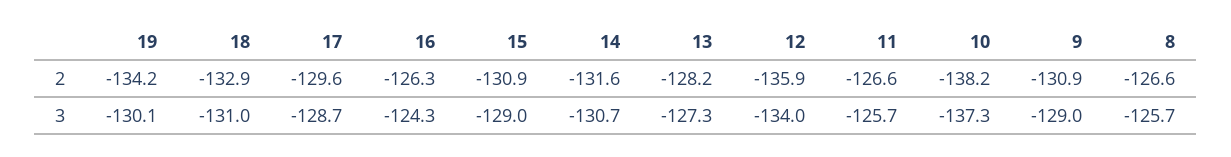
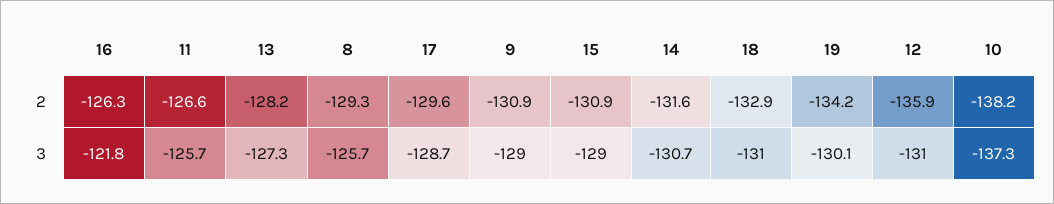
  {
    "19": {
      "2": -134.2,
      "3": -130.1
    },
    "18": {
      "2": -132.9,
      "3": -131
    },
    "17": {
      "2": -129.6,
      "3": -128.7
    },
    "16": {
      "2": -126.3,
-     "3": -124.3
+     "3": -121.8
    },
    "15": {
      "2": -130.9,
      "3": -129
    },
    "14": {
      "2": -131.6,
      "3": -130.7
    },
    "13": {
      "2": -128.2,
      "3": -127.3
    },
    "12": {
      "2": -135.9,
-     "3": -134
+     "3": -131
    },
    "11": {
      "2": -126.6,
      "3": -125.7
    },
    "10": {
      "2": -138.2,
      "3": -137.3
    },
    "9": {
      "2": -130.9,
      "3": -129
    },
    "8": {
-     "2": -126.6,
+     "2": -129.3,
      "3": -125.7
    }
  }

